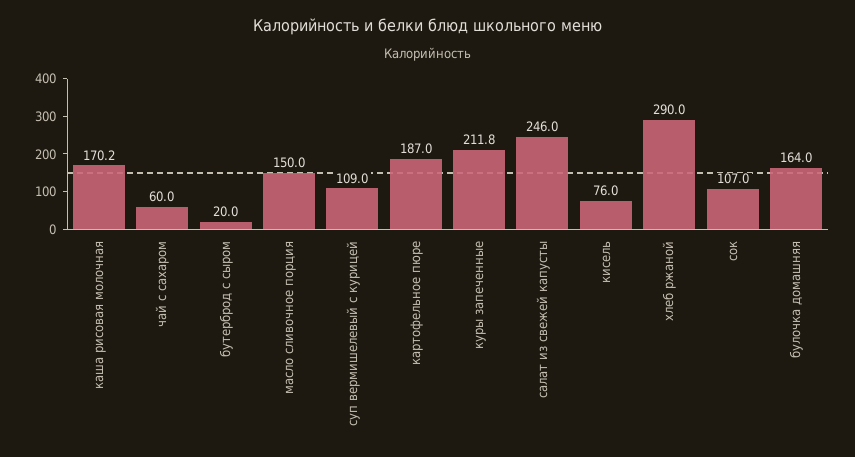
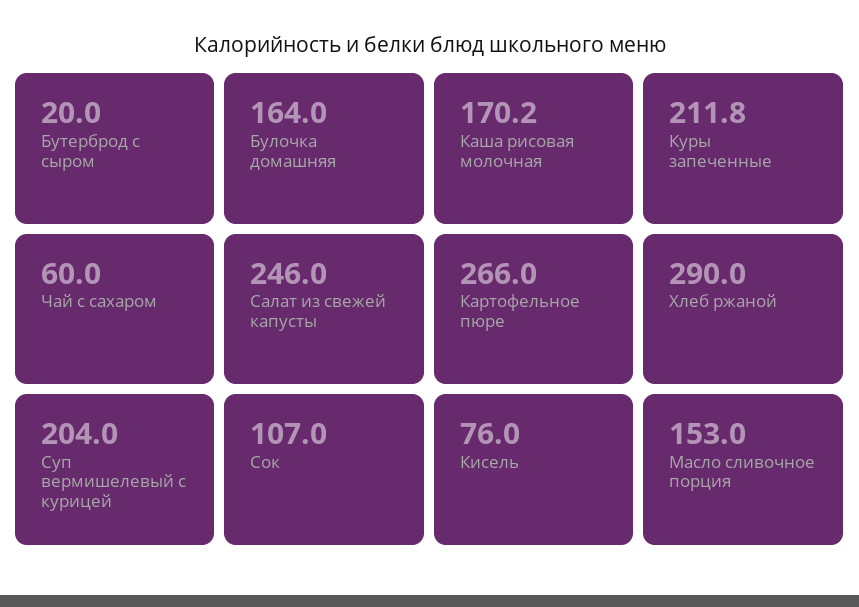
  {
    "каша рисовая молочная": 170.2,
    "чай с сахаром": 60,
    "бутерброд с сыром": 20,
-   "масло сливочное порция": 150,
+   "масло сливочное порция": 153,
-   "суп вермишелевый с курицей": 109,
+   "суп вермишелевый с курицей": 204,
-   "картофельное пюре": 187,
+   "картофельное пюре": 266,
    "куры запеченные": 211.8,
    "салат из свежей капусты": 246,
    "кисель": 76,
    "хлеб ржаной": 290,
    "сок": 107,
    "булочка домашняя": 164
  }

